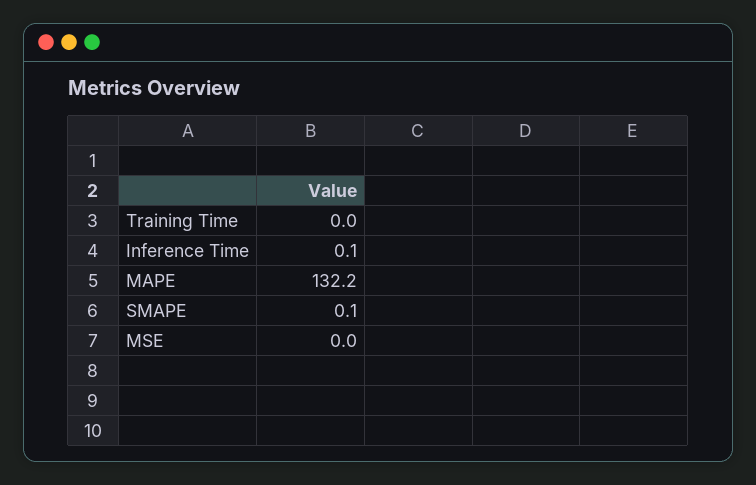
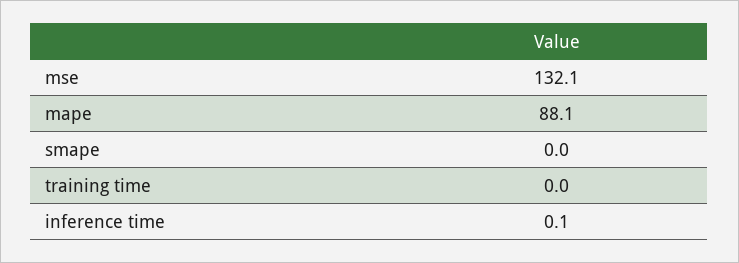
  {
    "Training Time": 0,
    "Inference Time": 0.1,
-   "MAPE": 132.2,
+   "MAPE": 88.1,
-   "SMAPE": 0.1,
+   "SMAPE": 0,
-   "MSE": 0
+   "MSE": 132.1
  }

